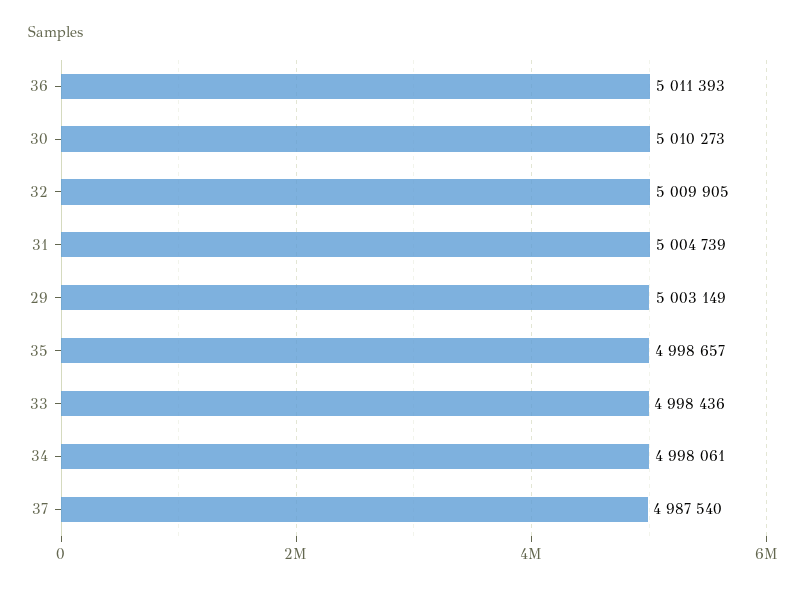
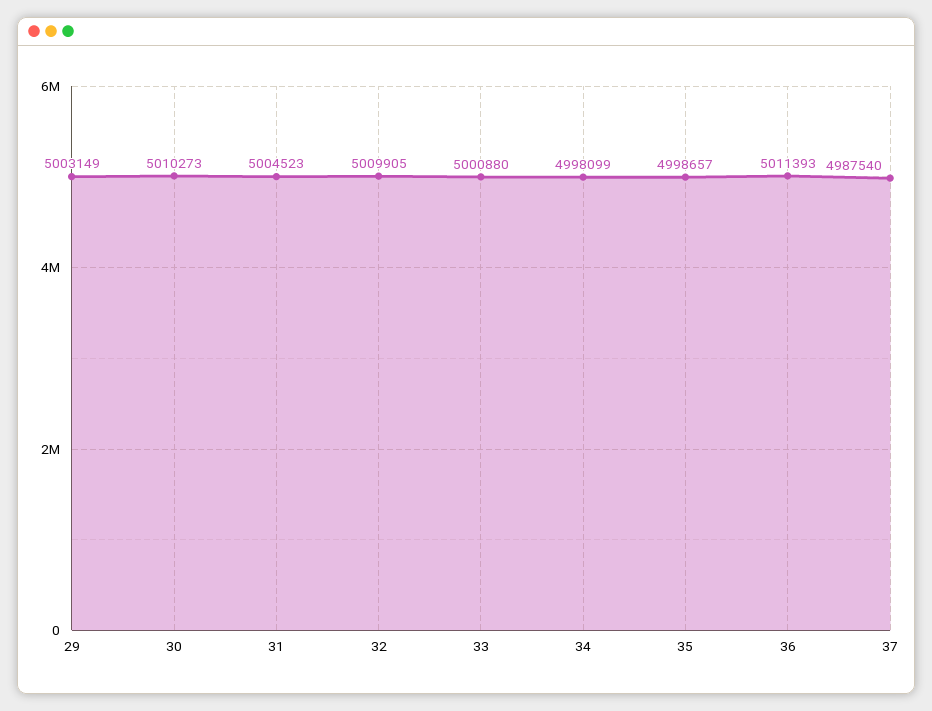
  {
    "36": 5011393,
    "30": 5010273,
    "32": 5009905,
-   "31": 5004739,
+   "31": 5004523,
    "29": 5003149,
    "35": 4998657,
-   "33": 4998436,
+   "33": 5000880,
-   "34": 4998061,
+   "34": 4998099,
    "37": 4987540
  }

